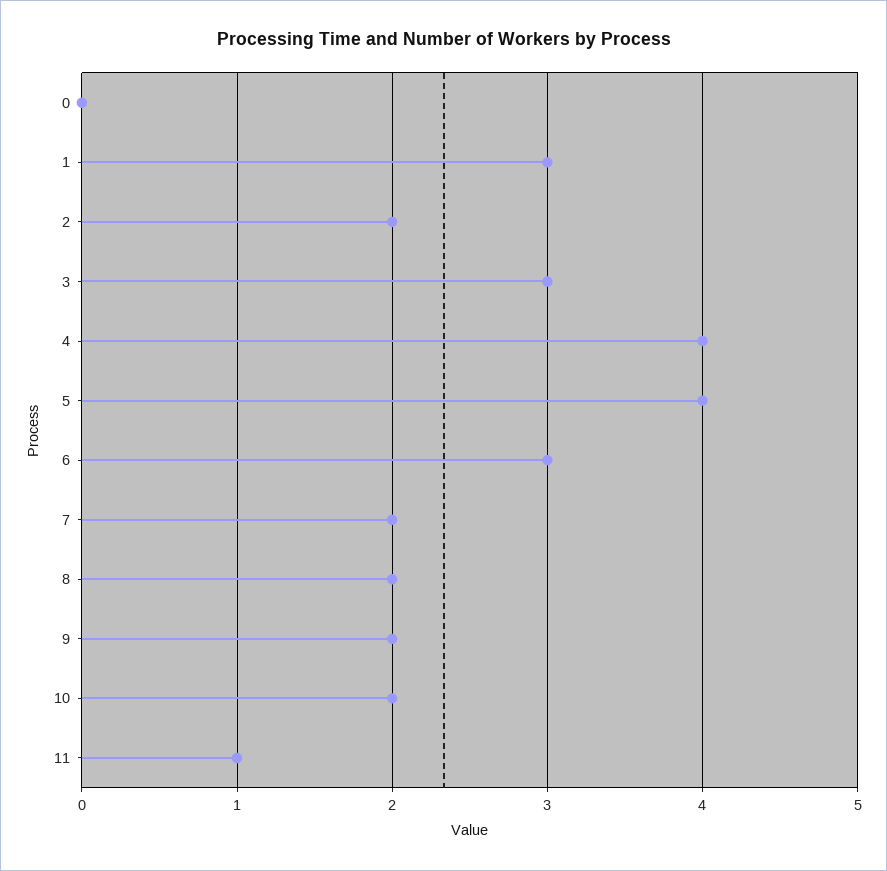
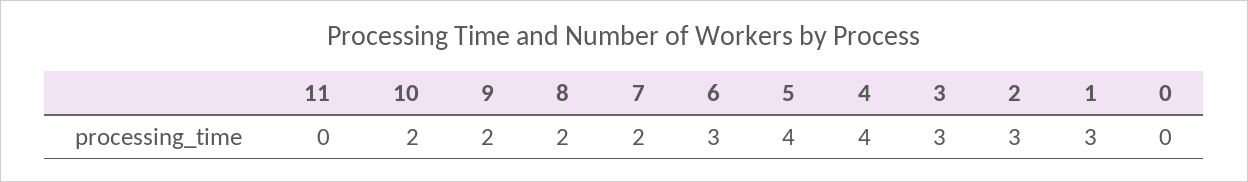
  {
    "0": 0,
    "1": 3,
-   "2": 2,
+   "2": 3,
    "3": 3,
    "4": 4,
    "5": 4,
    "6": 3,
    "7": 2,
    "8": 2,
    "9": 2,
    "10": 2,
-   "11": 1
+   "11": 0
  }

